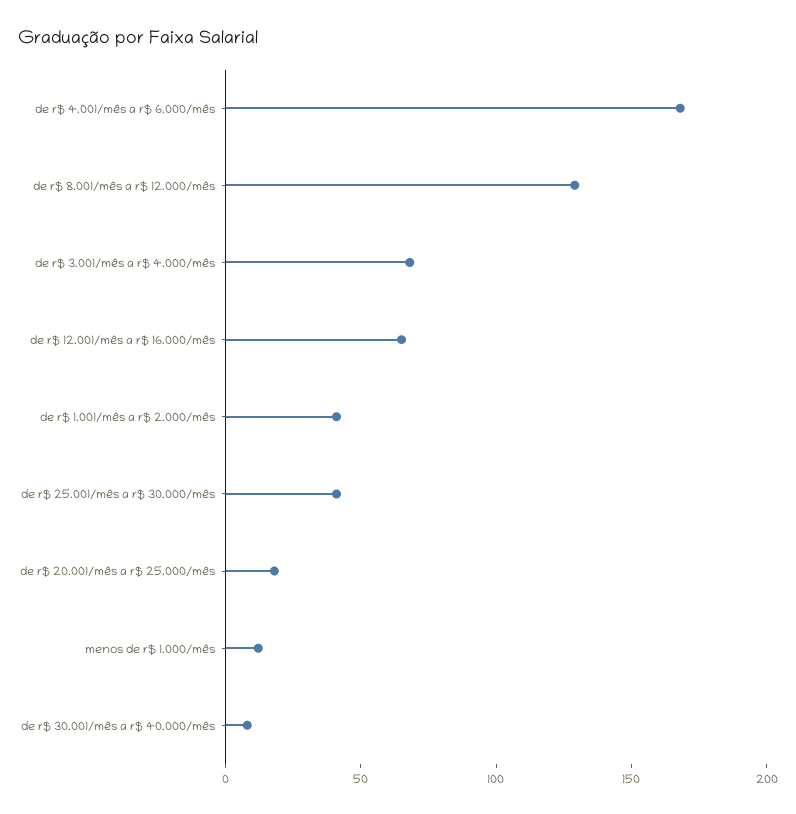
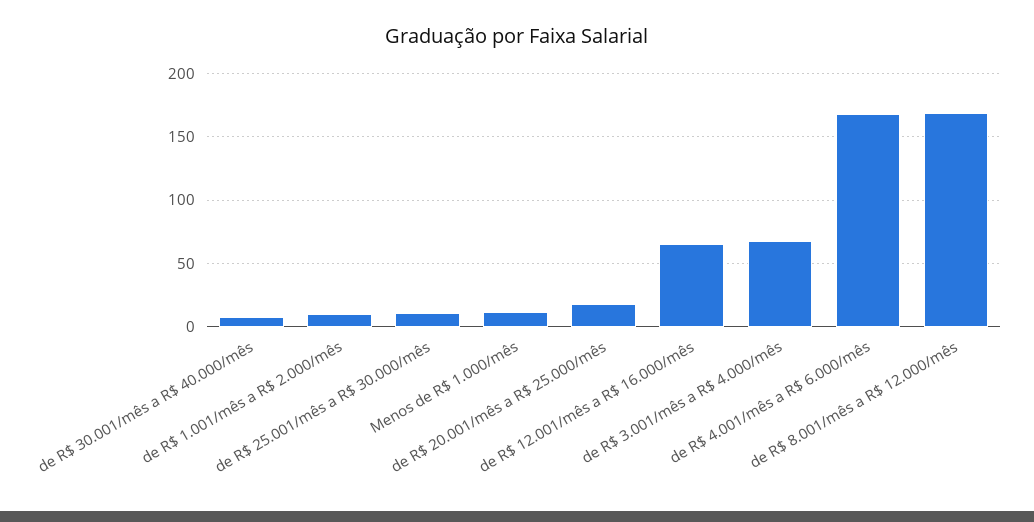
  {
    "de r$ 4.001/mês a r$ 6.000/mês": 170,
-   "de r$ 8.001/mês a r$ 12.000/mês": 130,
+   "de r$ 8.001/mês a r$ 12.000/mês": 170,
    "de r$ 3.001/mês a r$ 4.000/mês": 70,
    "de r$ 12.001/mês a r$ 16.000/mês": 65,
-   "de r$ 1.001/mês a r$ 2.000/mês": 40,
+   "de r$ 1.001/mês a r$ 2.000/mês": 10,
-   "de r$ 25.001/mês a r$ 30.000/mês": 40,
+   "de r$ 25.001/mês a r$ 30.000/mês": 10,
    "de r$ 20.001/mês a r$ 25.000/mês": 20,
    "menos de r$ 1.000/mês": 10,
    "de r$ 30.001/mês a r$ 40.000/mês": 10
  }

